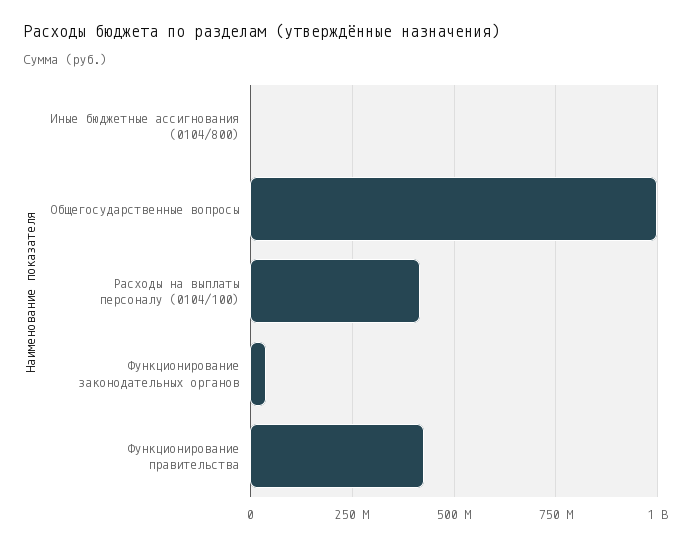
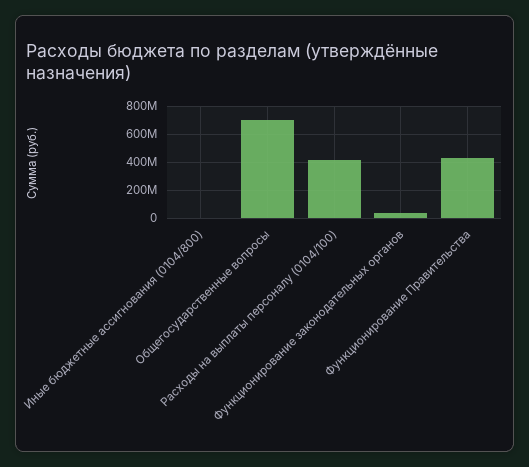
  {
    "Иные бюджетные ассигнования (0104/800)": 0,
-   "Общегосударственные вопросы": 1000000000,
+   "Общегосударственные вопросы": 700000000,
    "Расходы на выплаты персоналу (0104/100)": 425000000,
    "Функционирование законодательных органов": 50000000,
    "Функционирование правительства": 425000000
  }

